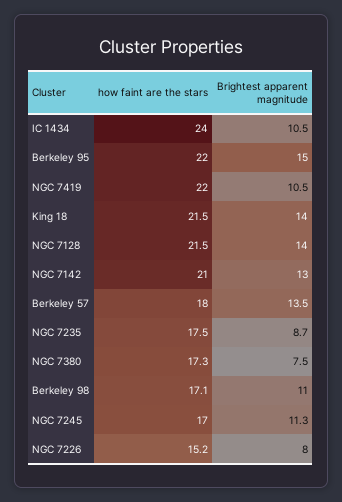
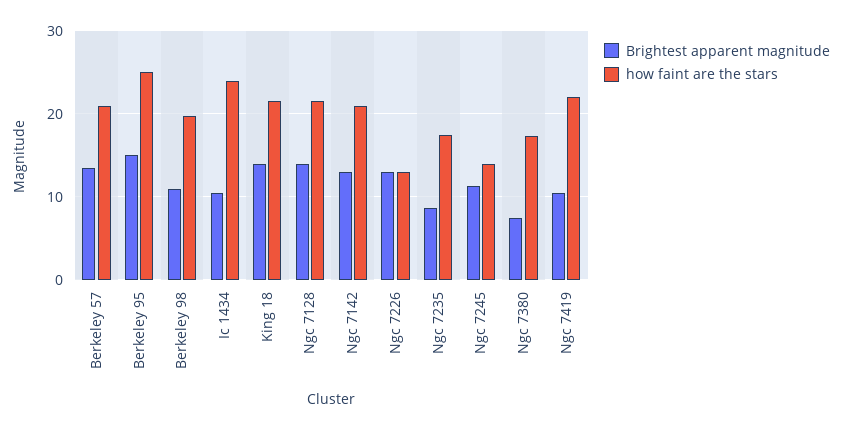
  {
    "how faint are the stars": {
      "IC 1434": 24,
-     "Berkeley 95": 22,
+     "Berkeley 95": 25,
      "NGC 7419": 22,
      "King 18": 21.5,
      "NGC 7128": 21.5,
      "NGC 7142": 21,
-     "Berkeley 57": 18,
+     "Berkeley 57": 21,
      "NGC 7235": 17.5,
      "NGC 7380": 17.3,
-     "Berkeley 98": 17.1,
+     "Berkeley 98": 20,
-     "NGC 7245": 17,
+     "NGC 7245": 14,
-     "NGC 7226": 15.2
+     "NGC 7226": 13
    },
    "Brightest apparent magnitude": {
      "IC 1434": 10.5,
      "Berkeley 95": 15,
      "NGC 7419": 10.5,
      "King 18": 14,
      "NGC 7128": 14,
      "NGC 7142": 13,
      "Berkeley 57": 13.5,
      "NGC 7235": 8.7,
      "NGC 7380": 7.5,
      "Berkeley 98": 11,
      "NGC 7245": 11.3,
-     "NGC 7226": 8
+     "NGC 7226": 13
    }
  }

